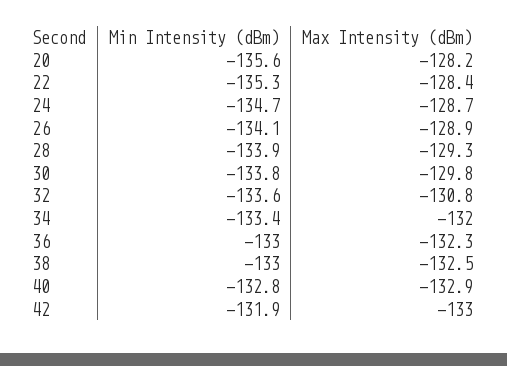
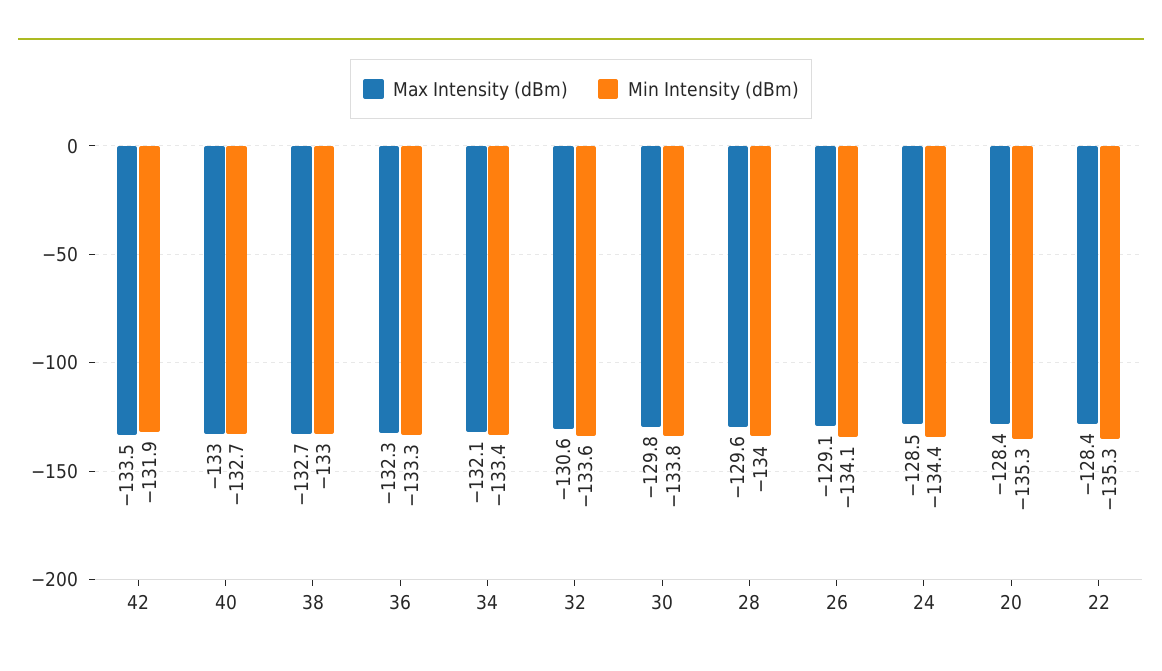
  {
    "Min Intensity (dBm)": {
-     "20": -135.6,
+     "20": -135.3,
      "22": -135.3,
-     "24": -134.7,
+     "24": -134.4,
      "26": -134.1,
-     "28": -133.9,
+     "28": -134,
      "30": -133.8,
      "32": -133.6,
      "34": -133.4,
-     "36": -133,
+     "36": -133.3,
      "38": -133,
-     "40": -132.8,
+     "40": -132.7,
      "42": -131.9
    },
    "Max Intensity (dBm)": {
-     "20": -128.2,
+     "20": -128.4,
      "22": -128.4,
-     "24": -128.7,
+     "24": -128.5,
-     "26": -128.9,
+     "26": -129.1,
-     "28": -129.3,
+     "28": -129.6,
      "30": -129.8,
-     "32": -130.8,
+     "32": -130.6,
-     "34": -132,
+     "34": -132.1,
      "36": -132.3,
-     "38": -132.5,
+     "38": -132.7,
-     "40": -132.9,
+     "40": -133,
-     "42": -133
+     "42": -133.5
    }
  }

